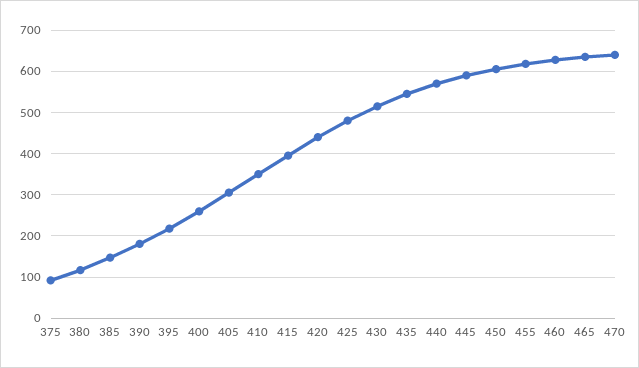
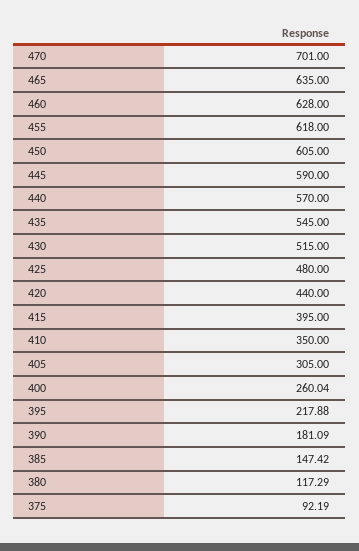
  {
    "375": 92.19,
    "380": 117.29,
    "385": 147.42,
    "390": 181.09,
    "395": 217.88,
    "400": 260.04,
    "405": 305,
    "410": 350,
    "415": 395,
    "420": 440,
    "425": 480,
    "430": 515,
    "435": 545,
    "440": 570,
    "445": 590,
    "450": 605,
    "455": 618,
    "460": 628,
    "465": 635,
-   "470": 640
+   "470": 701
  }

